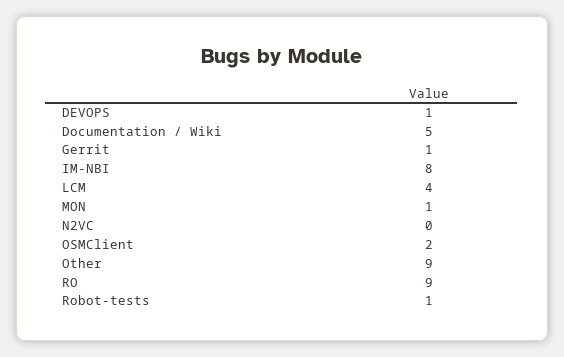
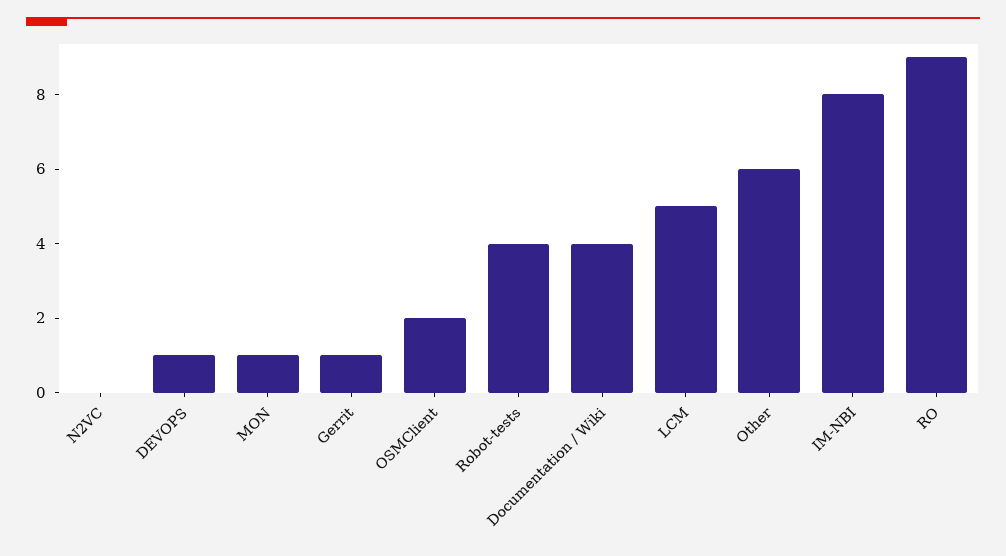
  {
    "DEVOPS": 1,
-   "Documentation / Wiki": 5,
+   "Documentation / Wiki": 4,
    "Gerrit": 1,
    "IM-NBI": 8,
-   "LCM": 4,
+   "LCM": 5,
    "MON": 1,
    "N2VC": 0,
    "OSMClient": 2,
-   "Other": 9,
+   "Other": 6,
    "RO": 9,
-   "Robot-tests": 1
+   "Robot-tests": 4
  }

